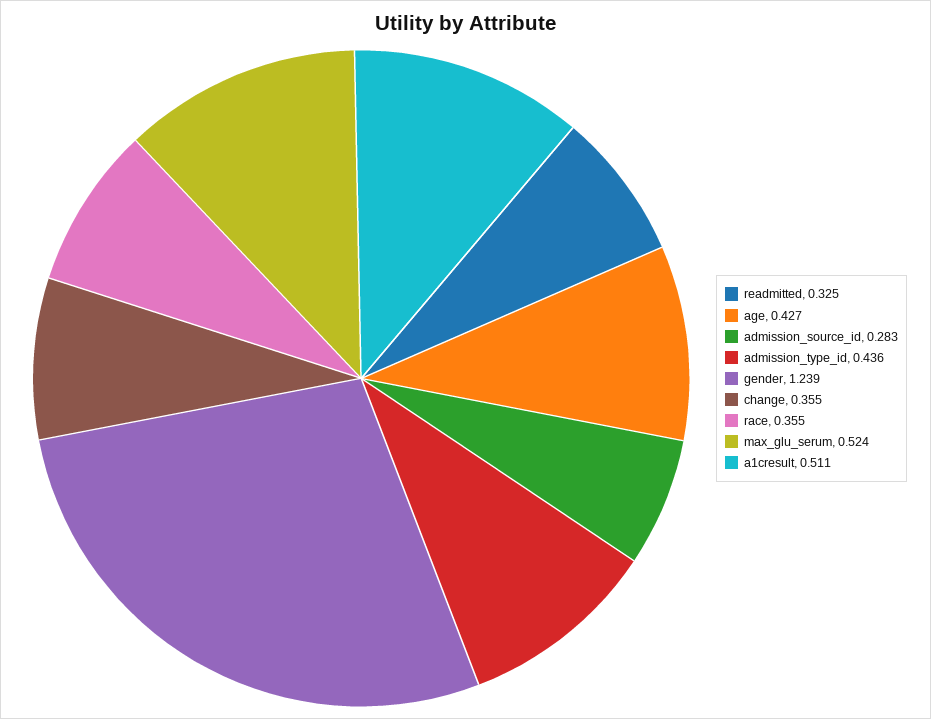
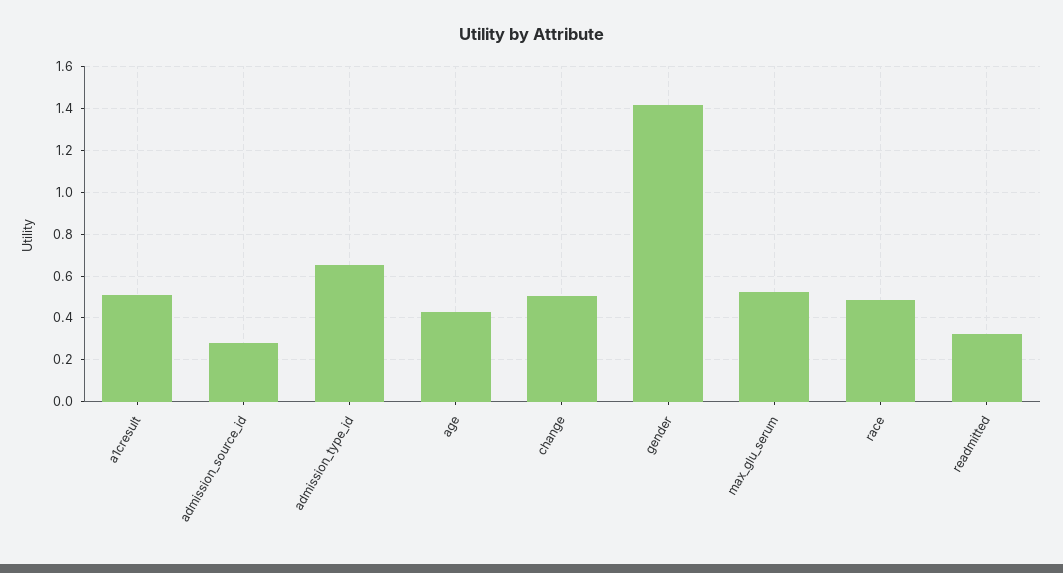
  {
    "readmitted": 0.325,
    "age": 0.427,
    "admission_source_id": 0.283,
-   "admission_type_id": 0.436,
+   "admission_type_id": 0.65,
-   "gender": 1.239,
+   "gender": 1.4,
-   "change": 0.355,
+   "change": 0.5,
-   "race": 0.355,
+   "race": 0.5,
    "max_glu_serum": 0.524,
    "a1cresult": 0.511
  }

